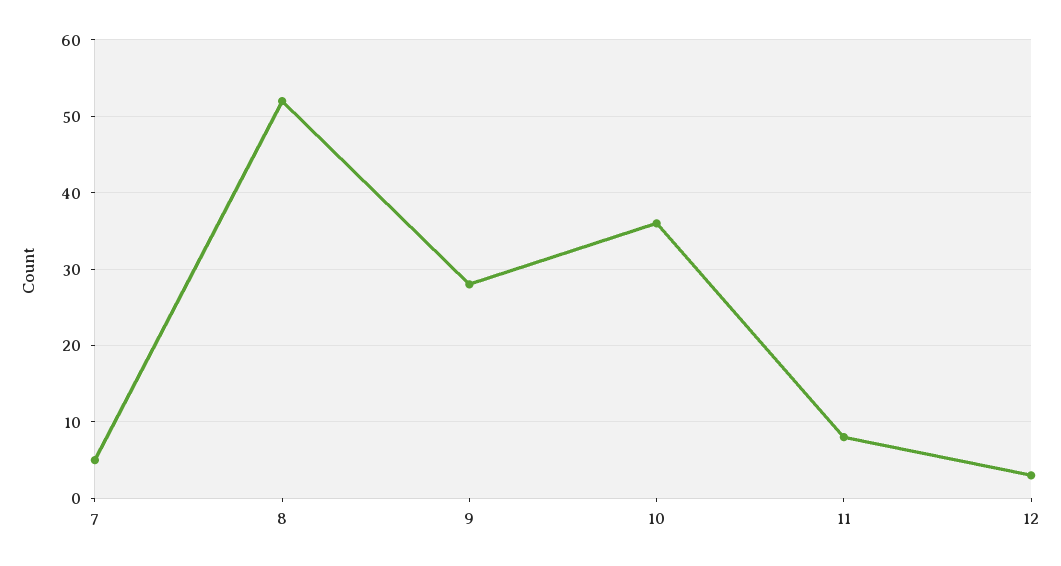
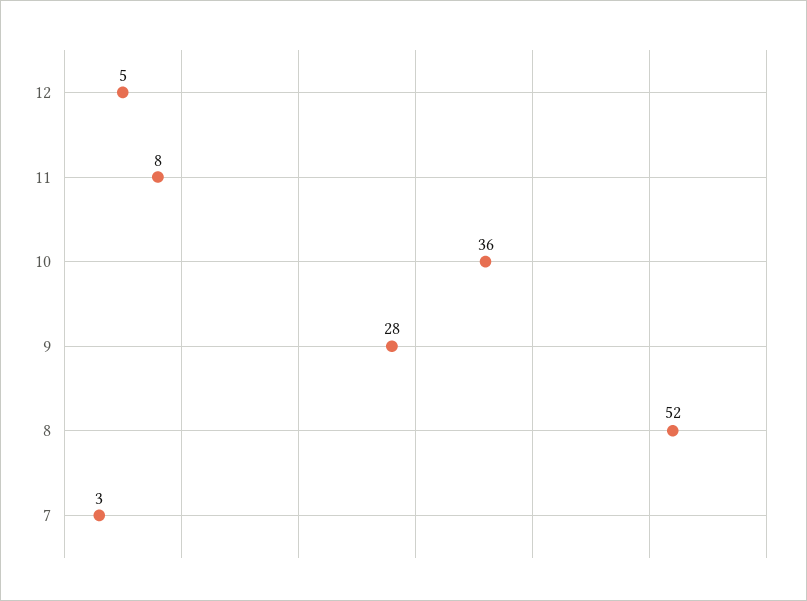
  {
-   "7": 5,
+   "7": 3,
    "8": 52,
    "9": 28,
    "10": 36,
    "11": 8,
-   "12": 3
+   "12": 5
  }

